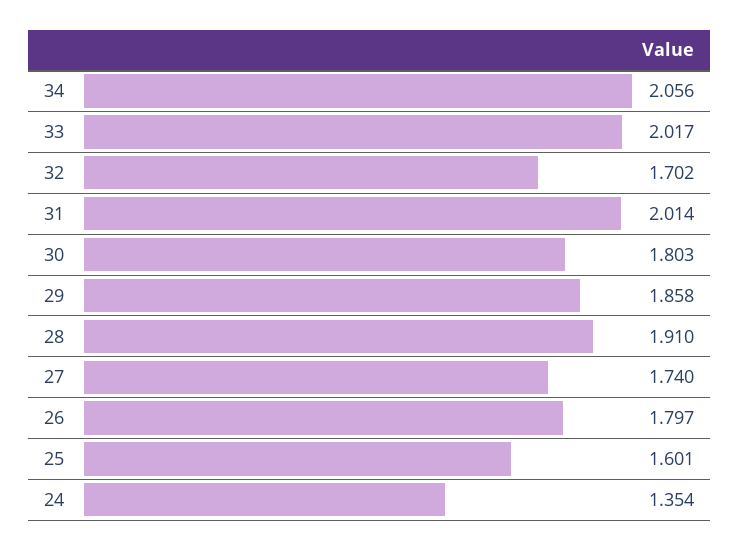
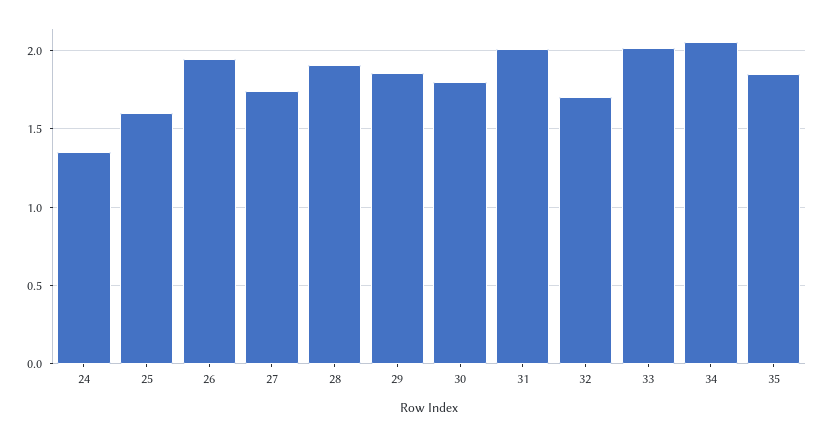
  {
    "34": 2.056,
    "33": 2.017,
    "32": 1.702,
    "31": 2.014,
    "30": 1.803,
    "29": 1.858,
    "28": 1.91,
    "27": 1.74,
-   "26": 1.797,
+   "26": 1.95,
    "25": 1.601,
-   "24": 1.354
+   "24": 1.354,
+   "35": 1.85
  }

